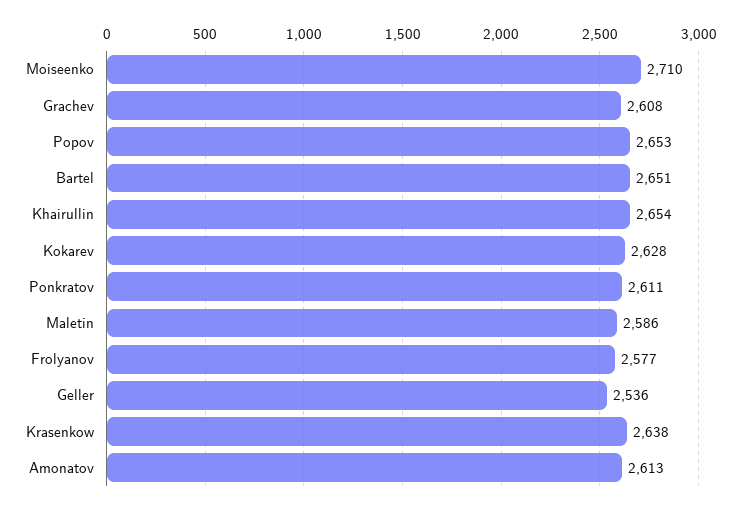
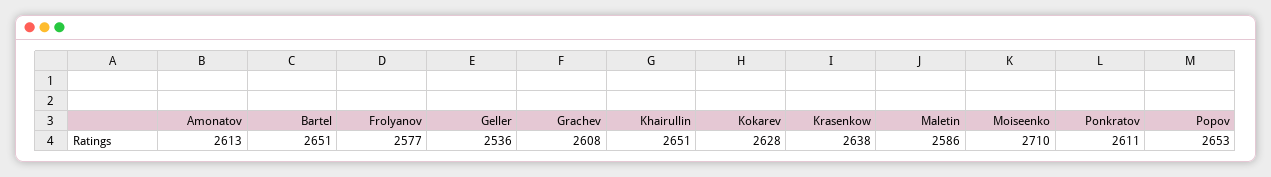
  {
    "Moiseenko": 2710,
    "Grachev": 2608,
    "Popov": 2653,
    "Bartel": 2651,
-   "Khairullin": 2654,
+   "Khairullin": 2651,
    "Kokarev": 2628,
    "Ponkratov": 2611,
    "Maletin": 2586,
    "Frolyanov": 2577,
    "Geller": 2536,
    "Krasenkow": 2638,
    "Amonatov": 2613
  }

